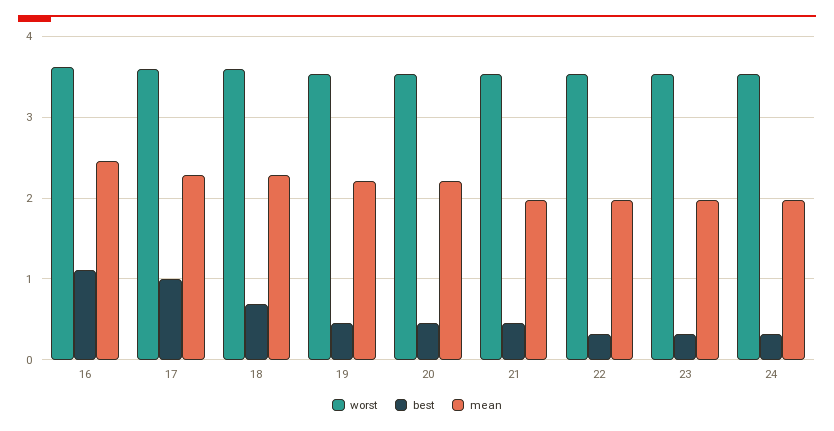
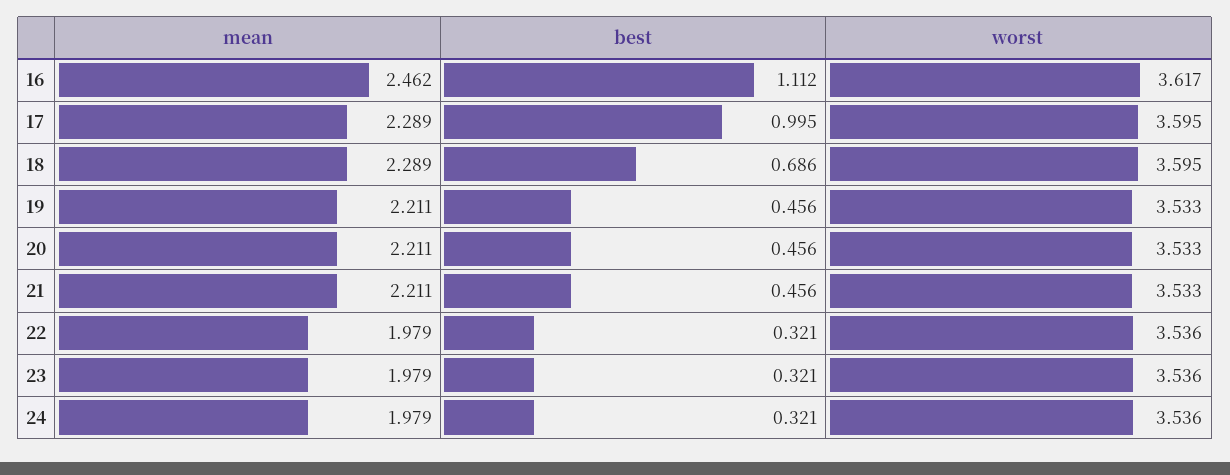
  {
    "worst": {
      "16": 3.617,
      "17": 3.595,
      "18": 3.595,
      "19": 3.533,
      "20": 3.533,
      "21": 3.533,
      "22": 3.536,
      "23": 3.536,
      "24": 3.536
    },
    "best": {
      "16": 1.112,
      "17": 0.995,
      "18": 0.686,
      "19": 0.456,
      "20": 0.456,
      "21": 0.456,
      "22": 0.321,
      "23": 0.321,
      "24": 0.321
    },
    "mean": {
      "16": 2.462,
      "17": 2.289,
      "18": 2.289,
      "19": 2.211,
      "20": 2.211,
-     "21": 2,
+     "21": 2.211,
      "22": 1.979,
      "23": 1.979,
      "24": 1.979
    }
  }

